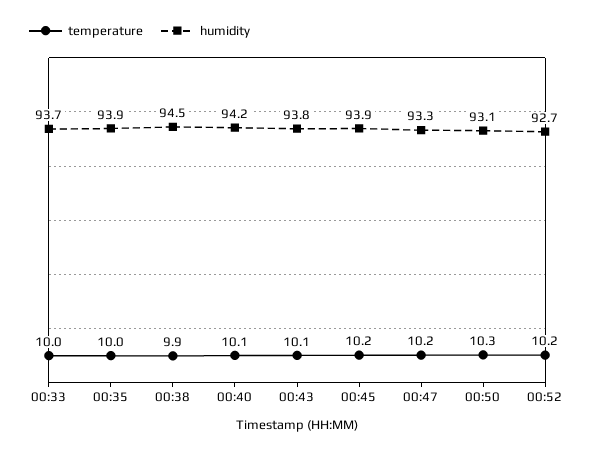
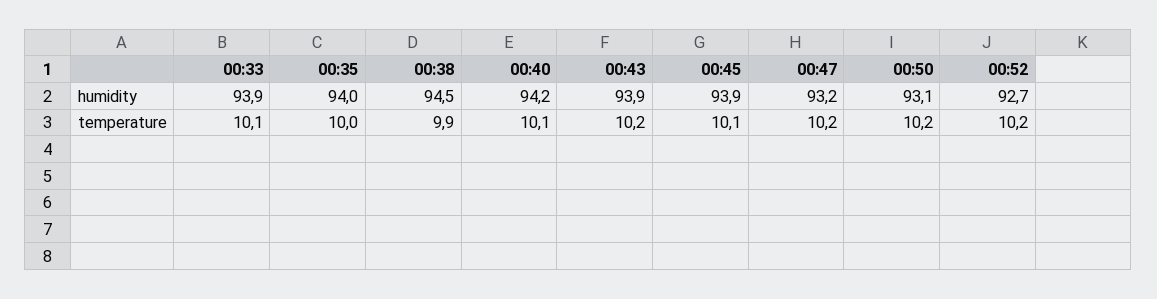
  {
    "temperature": {
-     "00:33": 10,
+     "00:33": 10.1,
      "00:35": 10,
      "00:38": 9.9,
      "00:40": 10.1,
-     "00:43": 10.1,
+     "00:43": 10.2,
-     "00:45": 10.2,
+     "00:45": 10.1,
      "00:47": 10.2,
-     "00:50": 10.3,
+     "00:50": 10.2,
      "00:52": 10.2
    },
    "humidity": {
-     "00:33": 93.7,
+     "00:33": 93.9,
-     "00:35": 93.9,
+     "00:35": 94,
      "00:38": 94.5,
      "00:40": 94.2,
-     "00:43": 93.8,
+     "00:43": 93.9,
      "00:45": 93.9,
-     "00:47": 93.3,
+     "00:47": 93.2,
      "00:50": 93.1,
      "00:52": 92.7
    }
  }

